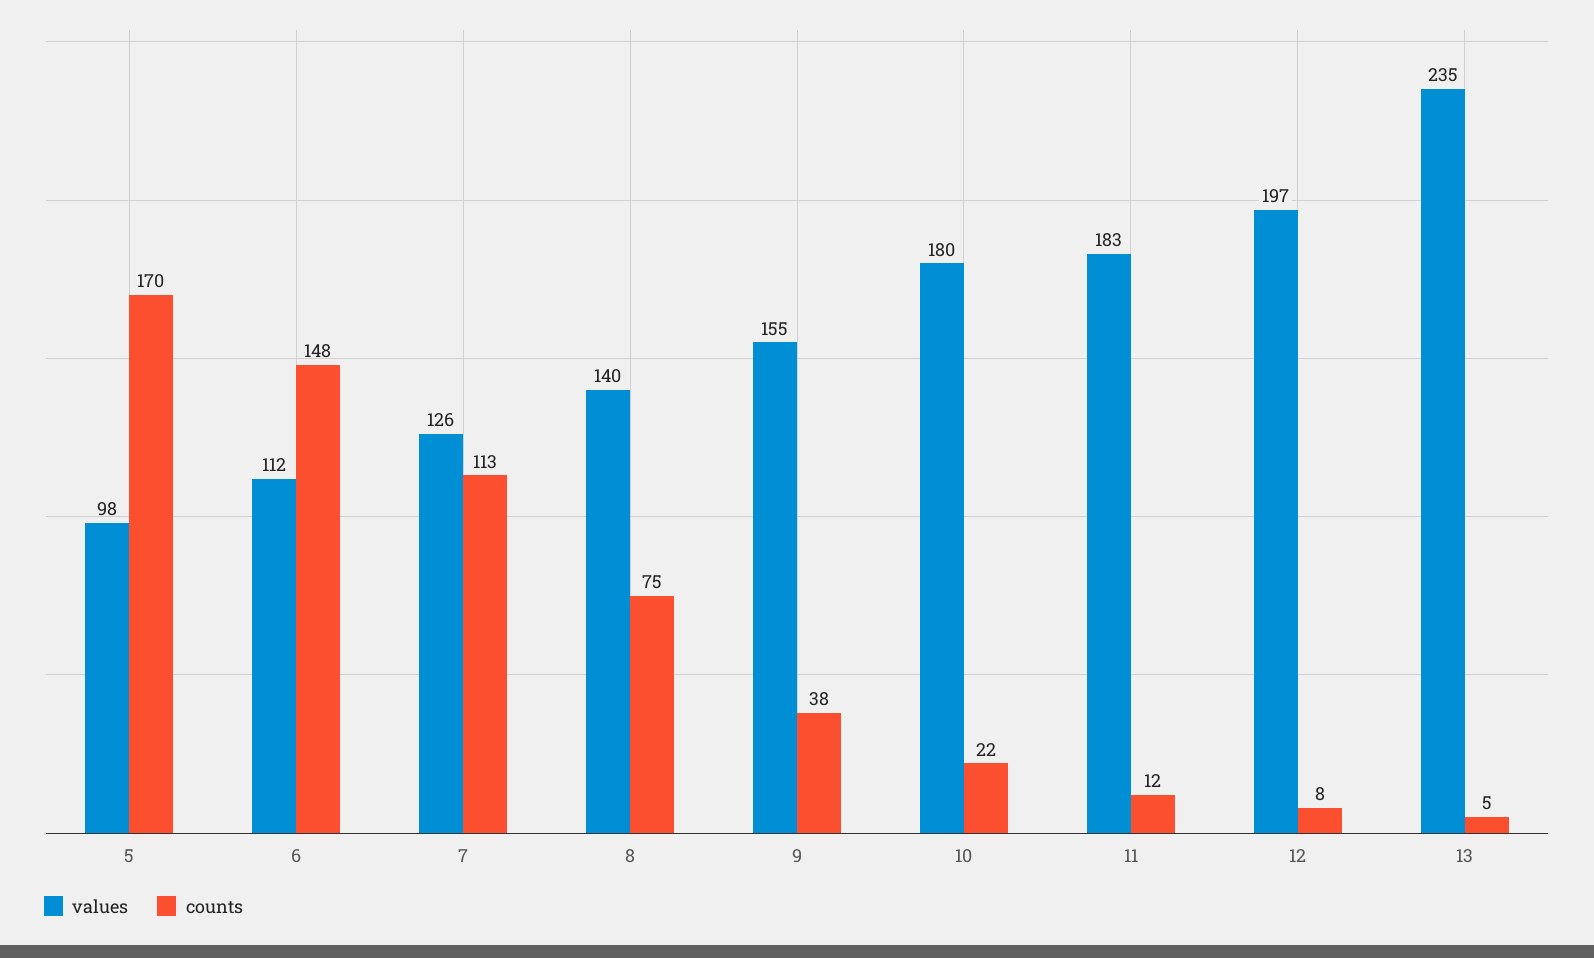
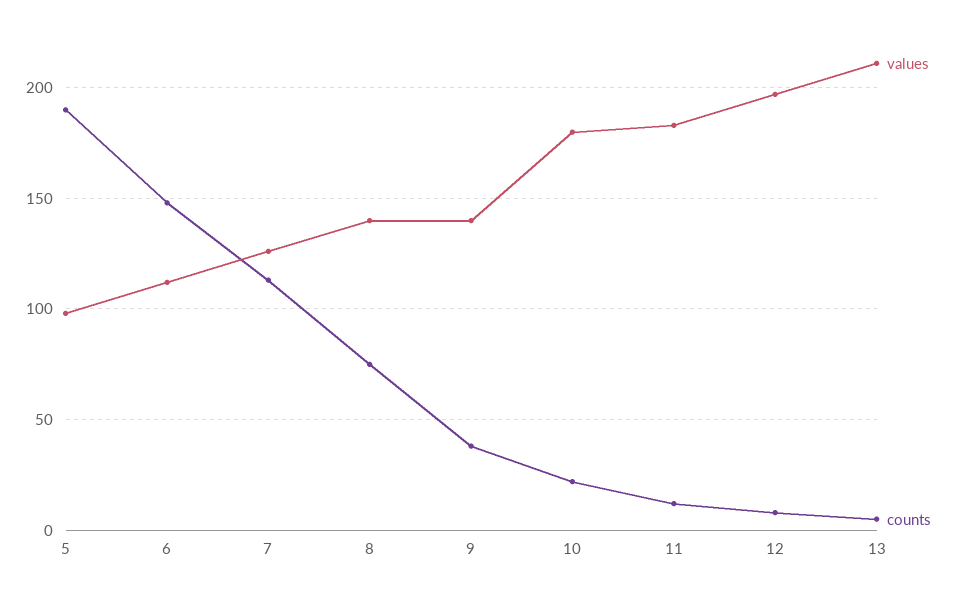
  {
    "values": {
      "5": 98,
      "6": 112,
      "7": 126,
      "8": 140,
-     "9": 155,
+     "9": 140,
      "10": 180,
      "11": 183,
      "12": 197,
-     "13": 235
+     "13": 210
    },
    "counts": {
-     "5": 170,
+     "5": 190,
      "6": 148,
      "7": 113,
      "8": 75,
      "9": 38,
      "10": 22,
      "11": 12,
      "12": 8,
      "13": 5
    }
  }

